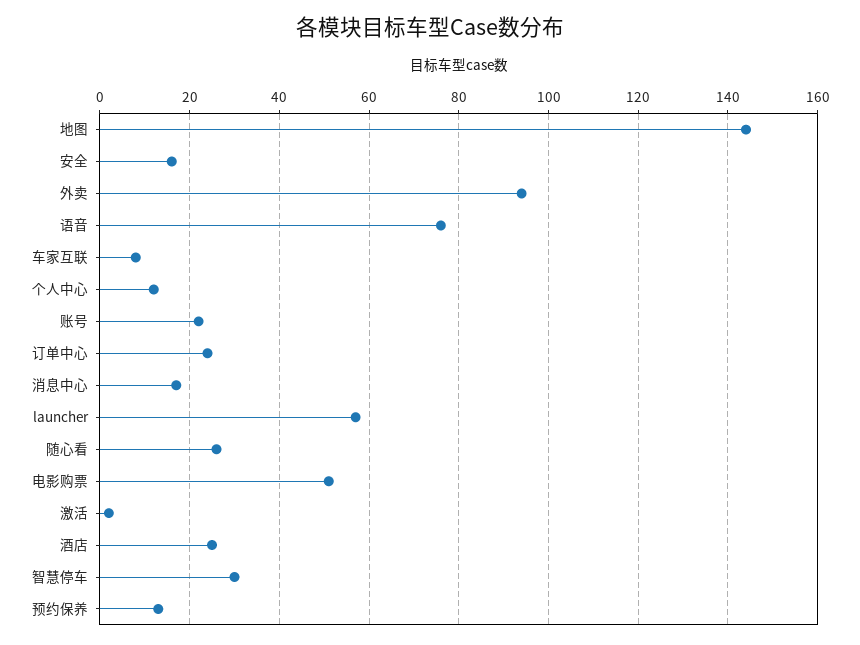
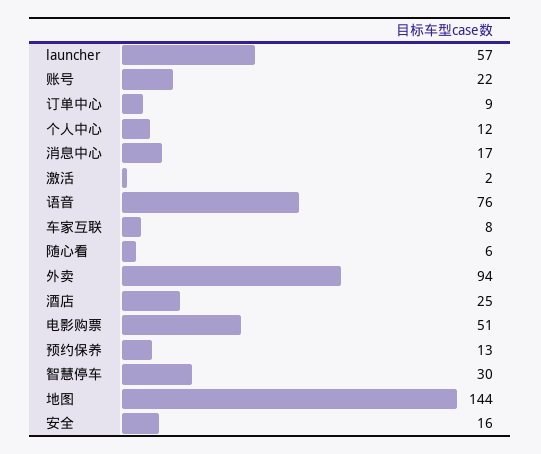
  {
    "地图": 144,
    "安全": 16,
    "外卖": 94,
    "语音": 76,
    "车家互联": 8,
    "个人中心": 12,
    "账号": 22,
-   "订单中心": 25,
+   "订单中心": 9,
    "消息中心": 17,
    "launcher": 57,
-   "随心看": 25,
+   "随心看": 6,
    "电影购票": 51,
    "激活": 2,
    "酒店": 25,
    "智慧停车": 30,
    "预约保养": 13
  }

